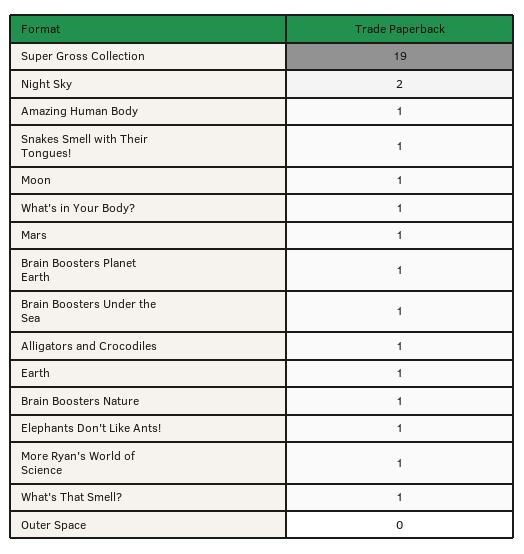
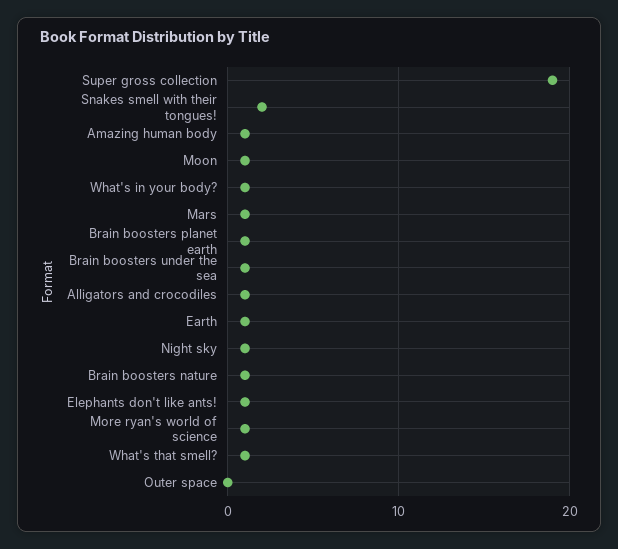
  {
    "Super Gross Collection": 19,
-   "Night Sky": 2,
+   "Night Sky": 1,
    "Amazing Human Body": 1,
-   "Snakes Smell with Their Tongues!": 1,
+   "Snakes Smell with Their Tongues!": 2,
    "Moon": 1,
    "What's in Your Body?": 1,
    "Mars": 1,
    "Brain Boosters Planet Earth": 1,
    "Brain Boosters Under the Sea": 1,
    "Alligators and Crocodiles": 1,
    "Earth": 1,
    "Brain Boosters Nature": 1,
    "Elephants Don't Like Ants!": 1,
    "More Ryan's World of Science": 1,
    "What's That Smell?": 1,
    "Outer Space": 0
  }

